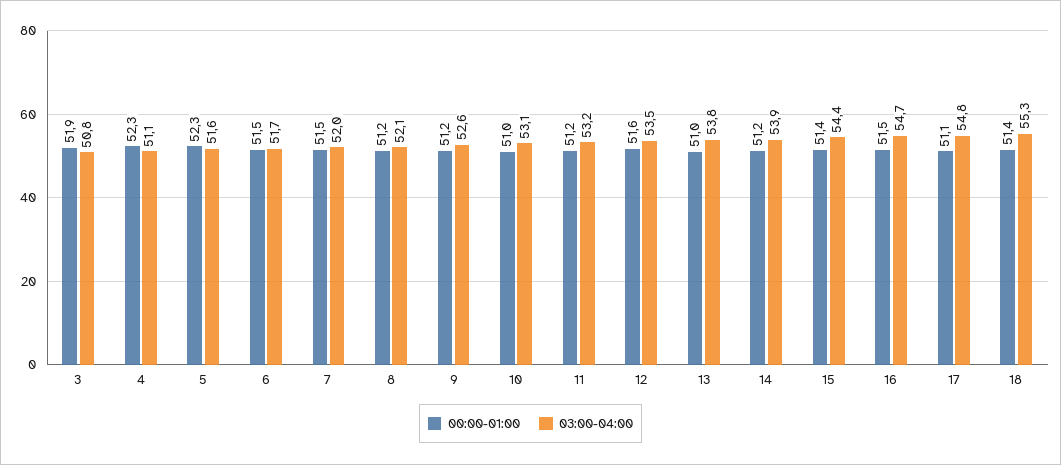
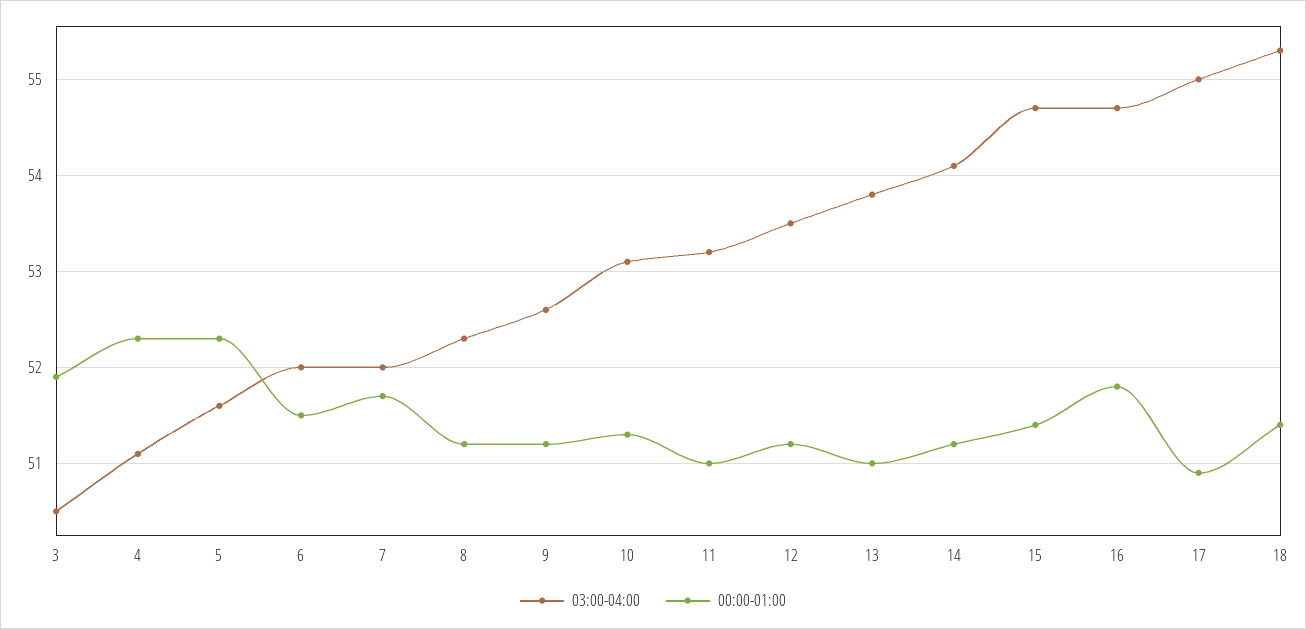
  {
    "00:00-01:00": {
      "3": 51.9,
      "4": 52.3,
      "5": 52.3,
      "6": 51.5,
-     "7": 51.5,
+     "7": 51.7,
      "8": 51.2,
      "9": 51.2,
-     "10": 51,
+     "10": 51.3,
-     "11": 51.2,
+     "11": 51,
-     "12": 51.6,
+     "12": 51.2,
      "13": 51,
      "14": 51.2,
      "15": 51.4,
-     "16": 51.5,
+     "16": 51.8,
-     "17": 51.1,
+     "17": 50.9,
      "18": 51.4
    },
    "03:00-04:00": {
-     "3": 50.8,
+     "3": 50.5,
      "4": 51.1,
      "5": 51.6,
-     "6": 51.7,
+     "6": 52,
      "7": 52,
-     "8": 52.1,
+     "8": 52.3,
      "9": 52.6,
      "10": 53.1,
      "11": 53.2,
      "12": 53.5,
      "13": 53.8,
-     "14": 53.9,
+     "14": 54.1,
-     "15": 54.4,
+     "15": 54.7,
      "16": 54.7,
-     "17": 54.8,
+     "17": 55,
      "18": 55.3
    }
  }

